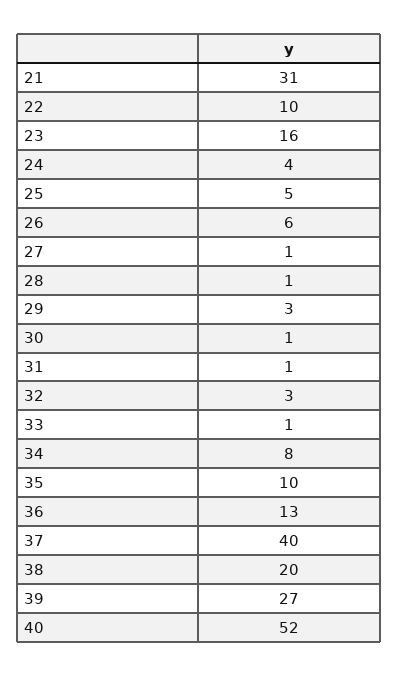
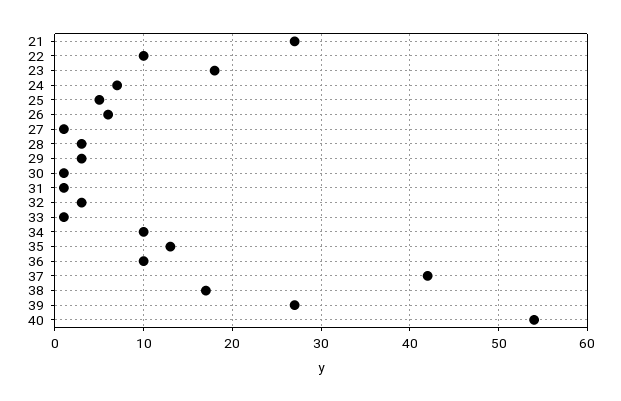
  {
-   "21": 31,
+   "21": 27,
    "22": 10,
-   "23": 16,
+   "23": 18,
-   "24": 4,
+   "24": 7,
    "25": 5,
    "26": 6,
    "27": 1,
-   "28": 1,
+   "28": 3,
    "29": 3,
    "30": 1,
    "31": 1,
    "32": 3,
    "33": 1,
-   "34": 8,
+   "34": 10,
-   "35": 10,
+   "35": 13,
-   "36": 13,
+   "36": 10,
-   "37": 40,
+   "37": 42,
-   "38": 20,
+   "38": 17,
    "39": 27,
-   "40": 52
+   "40": 54
  }

